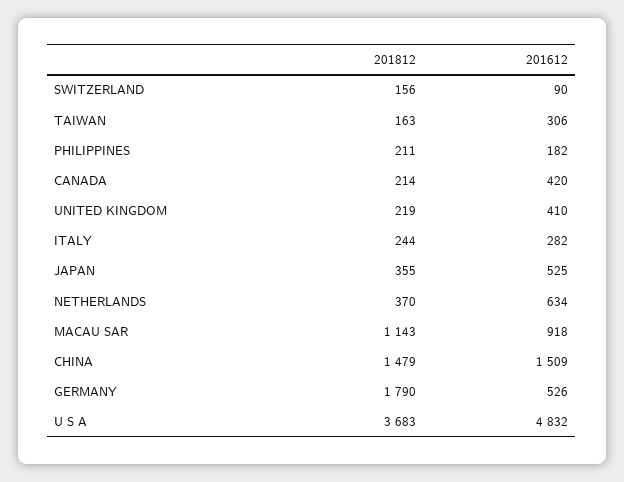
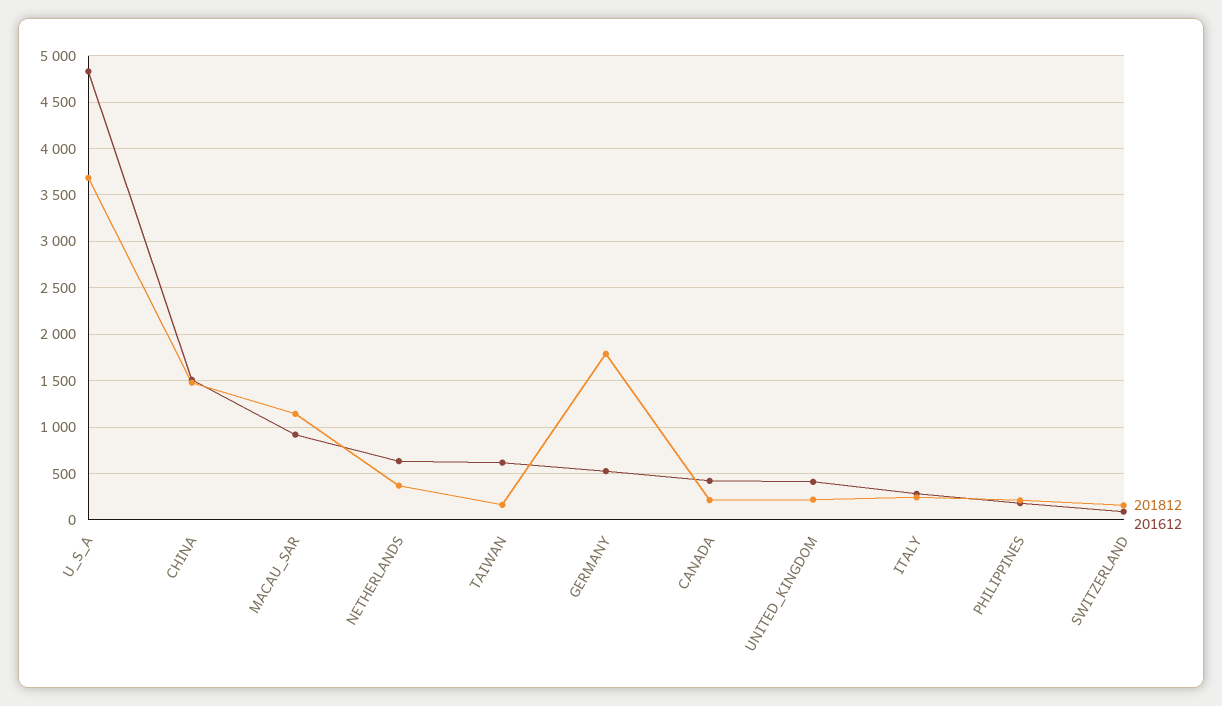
  {
    "201812": {
      "SWITZERLAND": 156,
      "TAIWAN": 163,
      "PHILIPPINES": 211,
      "CANADA": 214,
      "UNITED KINGDOM": 219,
      "ITALY": 244,
-     "JAPAN": 355,
      "NETHERLANDS": 370,
      "MACAU SAR": 1143,
      "CHINA": 1479,
      "GERMANY": 1790,
      "U S A": 3683
    },
    "201612": {
      "SWITZERLAND": 90,
-     "TAIWAN": 306,
+     "TAIWAN": 600,
      "PHILIPPINES": 182,
      "CANADA": 420,
      "UNITED KINGDOM": 410,
      "ITALY": 282,
-     "JAPAN": 525,
      "NETHERLANDS": 634,
      "MACAU SAR": 918,
      "CHINA": 1509,
      "GERMANY": 526,
      "U S A": 4832
    }
  }

